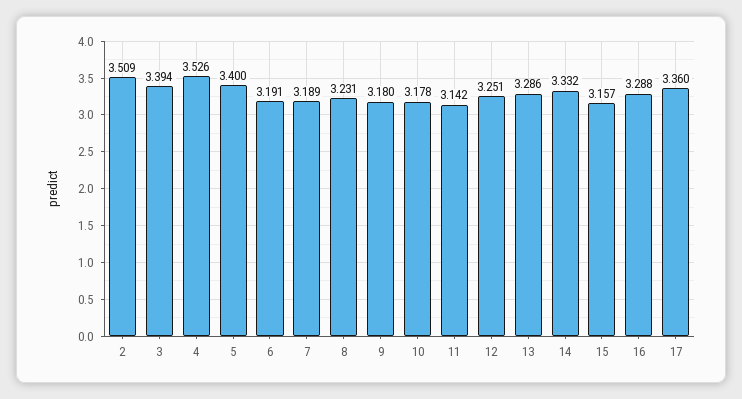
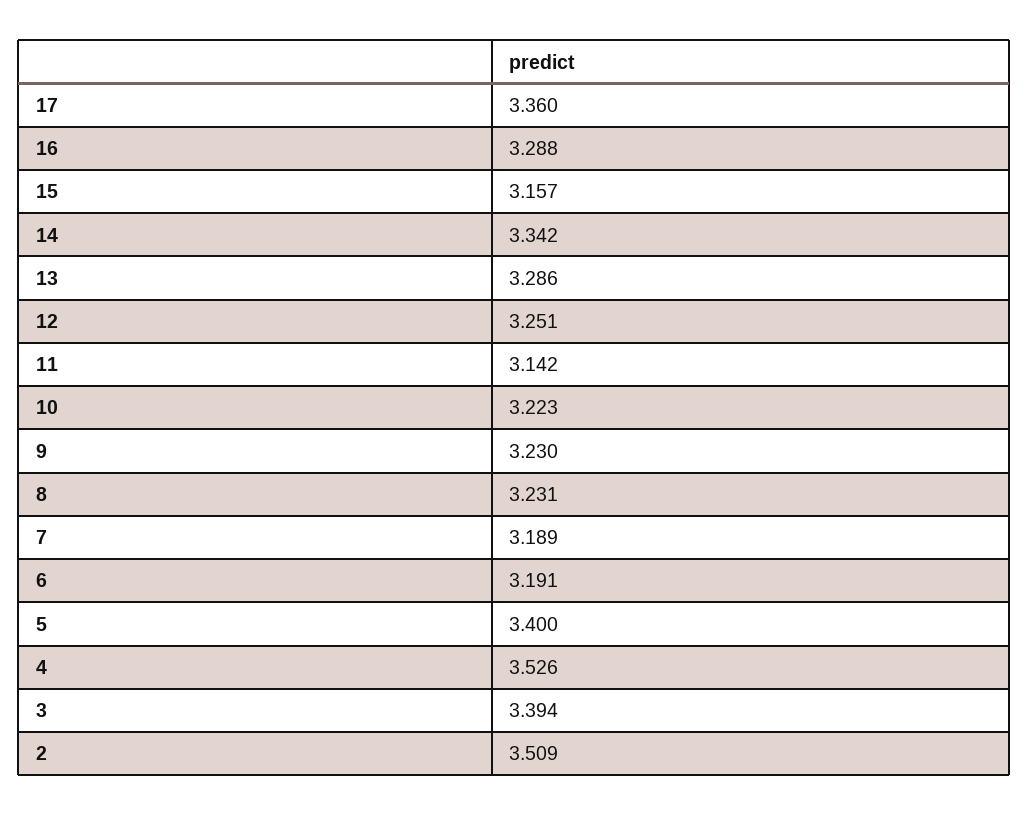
  {
    "2": 3.509,
    "3": 3.394,
    "4": 3.526,
    "5": 3.4,
    "6": 3.191,
    "7": 3.189,
    "8": 3.231,
-   "9": 3.18,
+   "9": 3.23,
-   "10": 3.178,
+   "10": 3.223,
    "11": 3.142,
    "12": 3.251,
    "13": 3.286,
-   "14": 3.332,
+   "14": 3.342,
    "15": 3.157,
    "16": 3.288,
    "17": 3.36
  }

